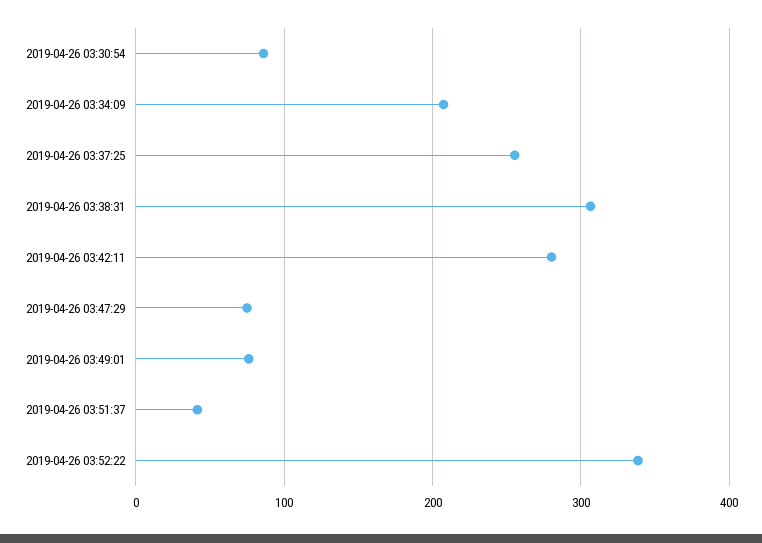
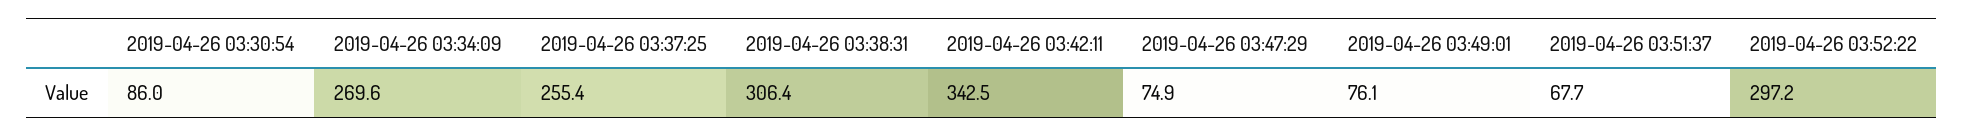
  {
    "2019-04-26 03:30:54": 86,
-   "2019-04-26 03:34:09": 210,
+   "2019-04-26 03:34:09": 269.6,
    "2019-04-26 03:37:25": 255.4,
    "2019-04-26 03:38:31": 306.4,
-   "2019-04-26 03:42:11": 280,
+   "2019-04-26 03:42:11": 342.5,
    "2019-04-26 03:47:29": 74.9,
    "2019-04-26 03:49:01": 76.1,
-   "2019-04-26 03:51:37": 40,
+   "2019-04-26 03:51:37": 67.7,
-   "2019-04-26 03:52:22": 340
+   "2019-04-26 03:52:22": 297.2
  }

